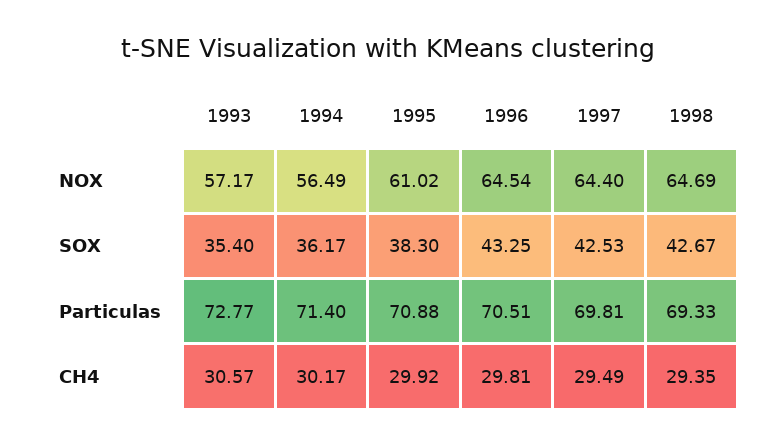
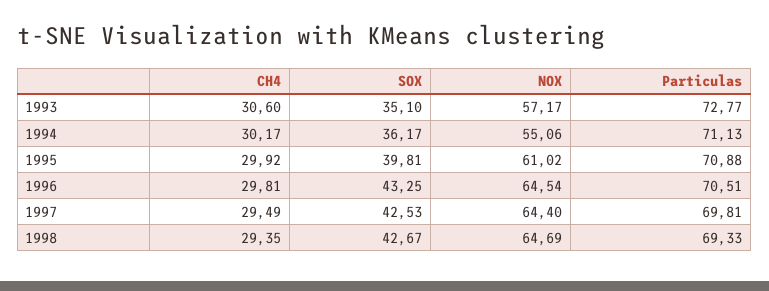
  {
    "1993": {
      "NOX": 57.17,
-     "SOX": 35.4,
+     "SOX": 35.1,
      "Particulas": 72.77,
-     "CH4": 30.57
+     "CH4": 30.6
    },
    "1994": {
-     "NOX": 56.49,
+     "NOX": 55.06,
      "SOX": 36.17,
-     "Particulas": 71.4,
+     "Particulas": 71.13,
      "CH4": 30.17
    },
    "1995": {
      "NOX": 61.02,
-     "SOX": 38.3,
+     "SOX": 39.81,
      "Particulas": 70.88,
      "CH4": 29.92
    },
    "1996": {
      "NOX": 64.54,
      "SOX": 43.25,
      "Particulas": 70.51,
      "CH4": 29.81
    },
    "1997": {
      "NOX": 64.4,
      "SOX": 42.53,
      "Particulas": 69.81,
      "CH4": 29.49
    },
    "1998": {
      "NOX": 64.69,
      "SOX": 42.67,
      "Particulas": 69.33,
      "CH4": 29.35
    }
  }

